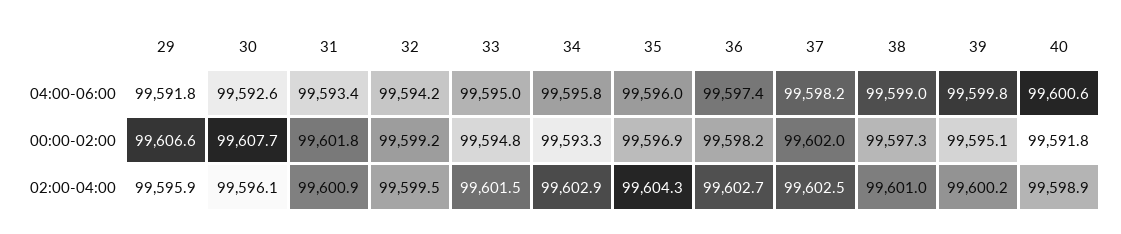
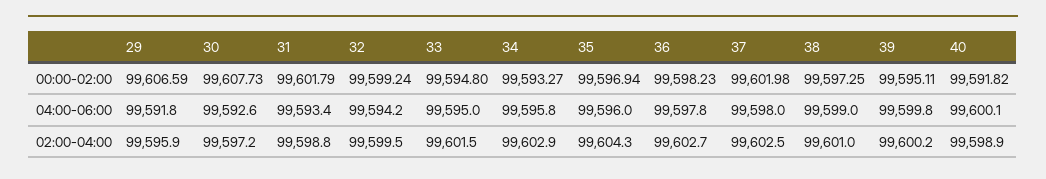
  {
    "29": {
      "04:00-06:00": 99591.8,
      "00:00-02:00": 99606.59,
      "02:00-04:00": 99595.9
    },
    "30": {
      "04:00-06:00": 99592.6,
      "00:00-02:00": 99607.73,
-     "02:00-04:00": 99596.1
+     "02:00-04:00": 99597.2
    },
    "31": {
      "04:00-06:00": 99593.4,
      "00:00-02:00": 99601.79,
-     "02:00-04:00": 99600.9
+     "02:00-04:00": 99598.8
    },
    "32": {
      "04:00-06:00": 99594.2,
      "00:00-02:00": 99599.24,
      "02:00-04:00": 99599.5
    },
    "33": {
      "04:00-06:00": 99595,
      "00:00-02:00": 99594.8,
      "02:00-04:00": 99601.5
    },
    "34": {
      "04:00-06:00": 99595.8,
      "00:00-02:00": 99593.27,
      "02:00-04:00": 99602.9
    },
    "35": {
      "04:00-06:00": 99596,
      "00:00-02:00": 99596.94,
      "02:00-04:00": 99604.3
    },
    "36": {
-     "04:00-06:00": 99597.4,
+     "04:00-06:00": 99597.8,
      "00:00-02:00": 99598.23,
      "02:00-04:00": 99602.7
    },
    "37": {
-     "04:00-06:00": 99598.2,
+     "04:00-06:00": 99598,
      "00:00-02:00": 99601.98,
      "02:00-04:00": 99602.5
    },
    "38": {
      "04:00-06:00": 99599,
      "00:00-02:00": 99597.25,
      "02:00-04:00": 99601
    },
    "39": {
      "04:00-06:00": 99599.8,
      "00:00-02:00": 99595.11,
      "02:00-04:00": 99600.2
    },
    "40": {
-     "04:00-06:00": 99600.6,
+     "04:00-06:00": 99600.1,
      "00:00-02:00": 99591.82,
      "02:00-04:00": 99598.9
    }
  }

